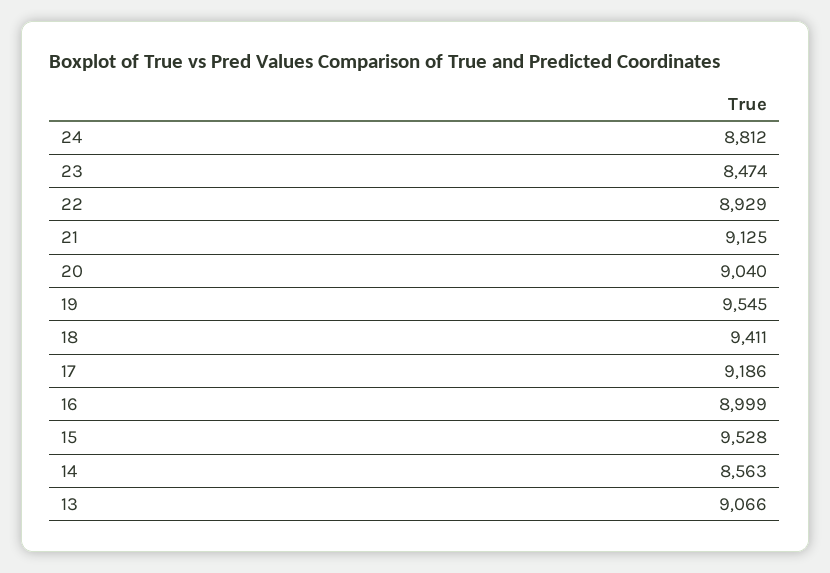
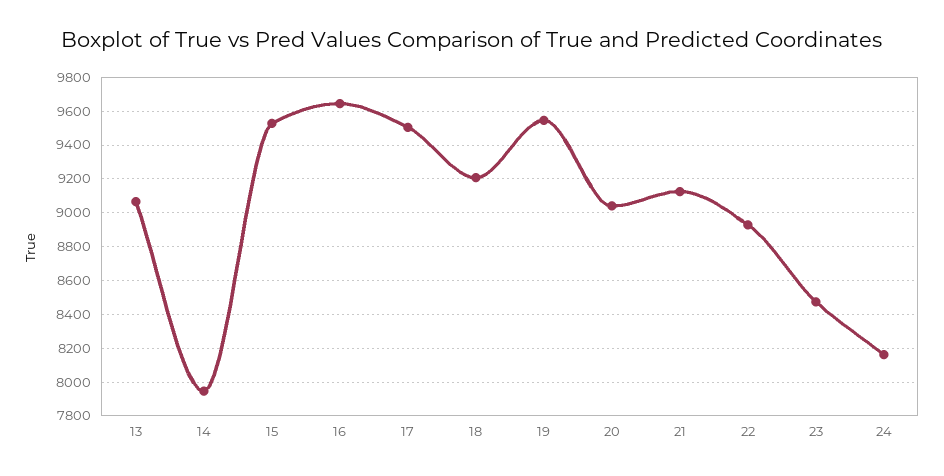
  {
-   "24": 8812,
+   "24": 8150,
    "23": 8474,
    "22": 8929,
    "21": 9125,
    "20": 9040,
    "19": 9545,
-   "18": 9411,
+   "18": 9200,
-   "17": 9186,
+   "17": 9500,
-   "16": 8999,
+   "16": 9650,
    "15": 9528,
-   "14": 8563,
+   "14": 7950,
    "13": 9066
  }

